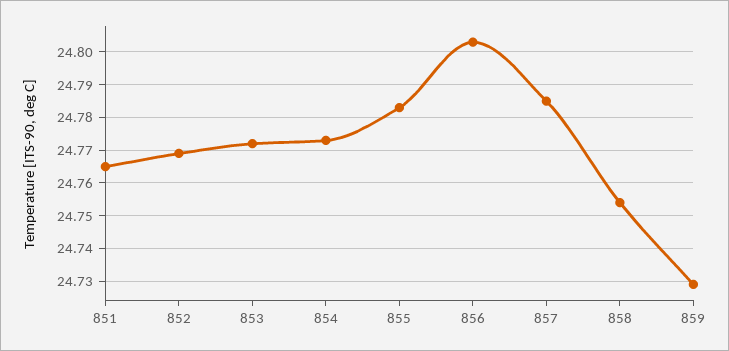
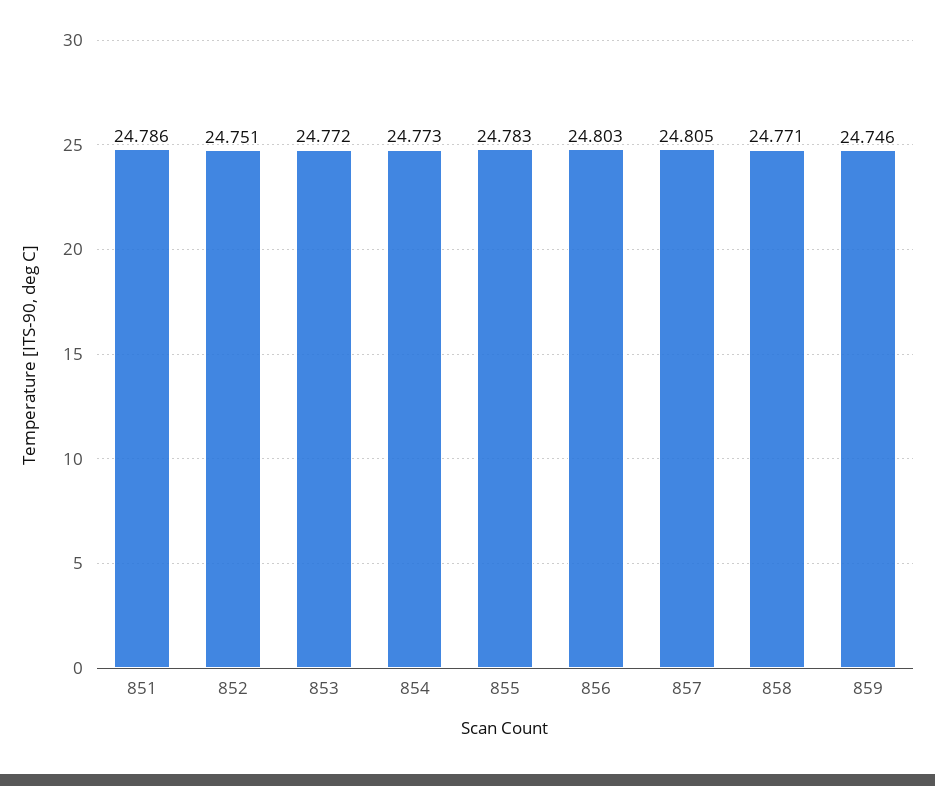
  {
-   "851": 24.765,
+   "851": 24.786,
-   "852": 24.77,
+   "852": 24.751,
    "853": 24.772,
    "854": 24.773,
    "855": 24.783,
    "856": 24.803,
-   "857": 24.785,
+   "857": 24.805,
-   "858": 24.755,
+   "858": 24.771,
-   "859": 24.73
+   "859": 24.746
  }

